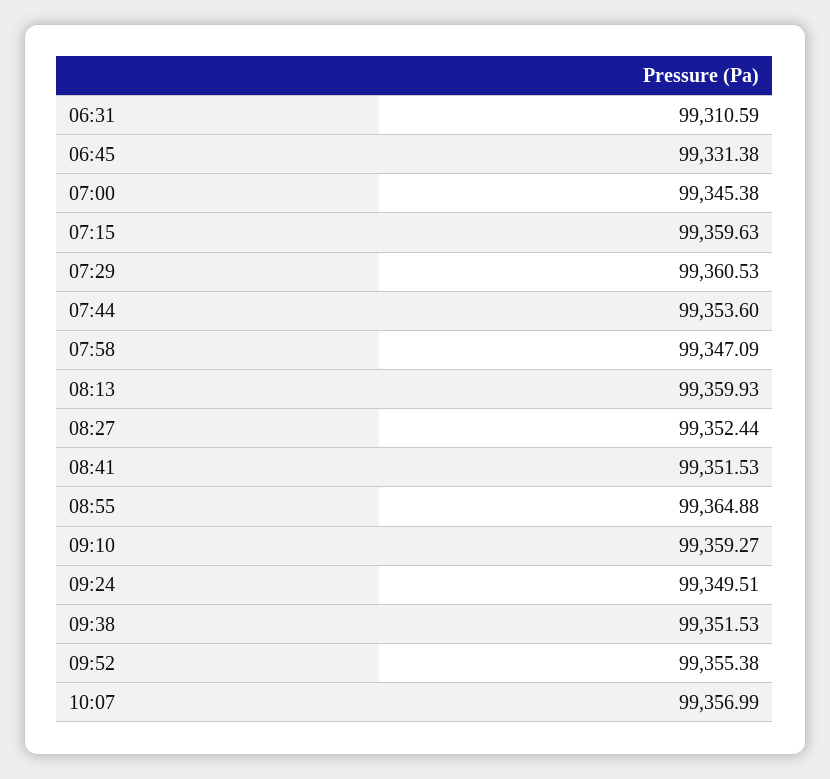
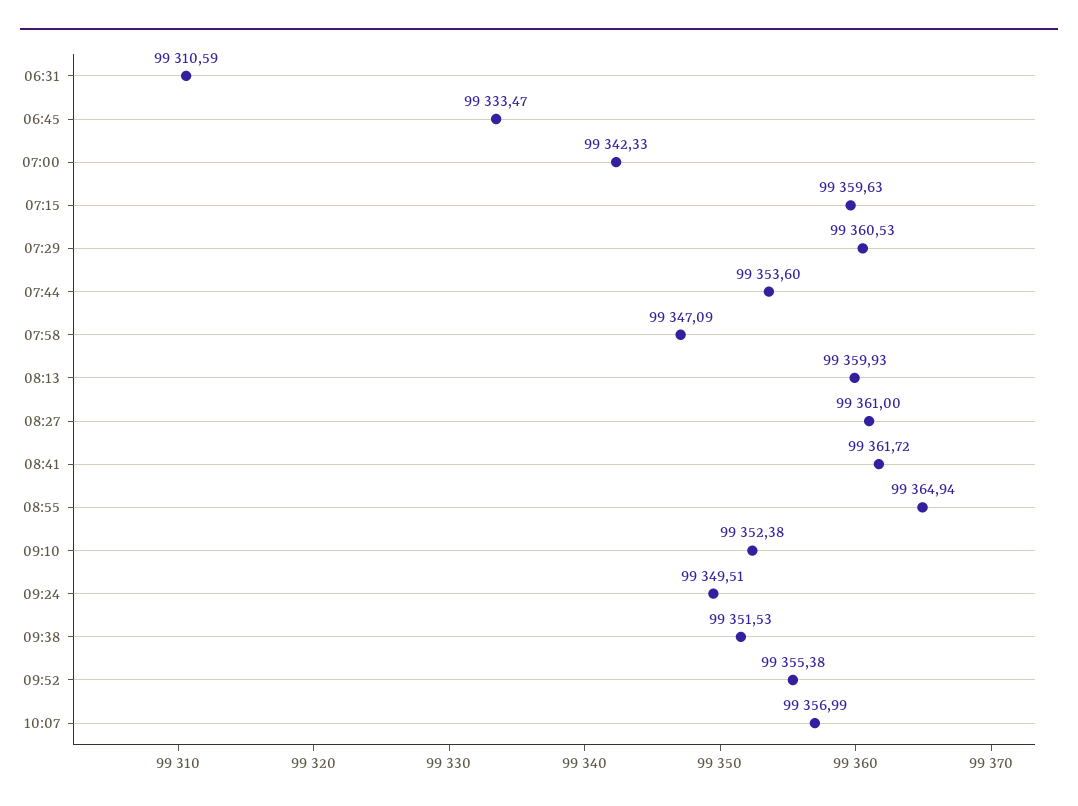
  {
    "06:31": 99310.59,
-   "06:45": 99331.38,
+   "06:45": 99333.47,
-   "07:00": 99345.38,
+   "07:00": 99342.33,
    "07:15": 99359.63,
    "07:29": 99360.53,
    "07:44": 99353.6,
    "07:58": 99347.09,
    "08:13": 99359.93,
-   "08:27": 99352.44,
+   "08:27": 99361,
-   "08:41": 99351.53,
+   "08:41": 99361.72,
-   "08:55": 99364.88,
+   "08:55": 99364.94,
-   "09:10": 99359.27,
+   "09:10": 99352.38,
    "09:24": 99349.51,
    "09:38": 99351.53,
    "09:52": 99355.38,
    "10:07": 99356.99
  }

